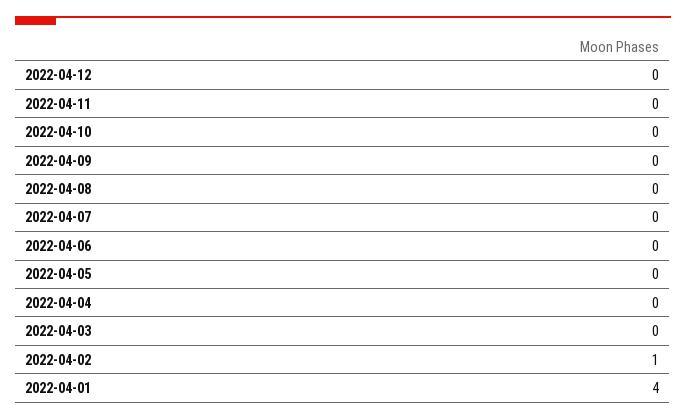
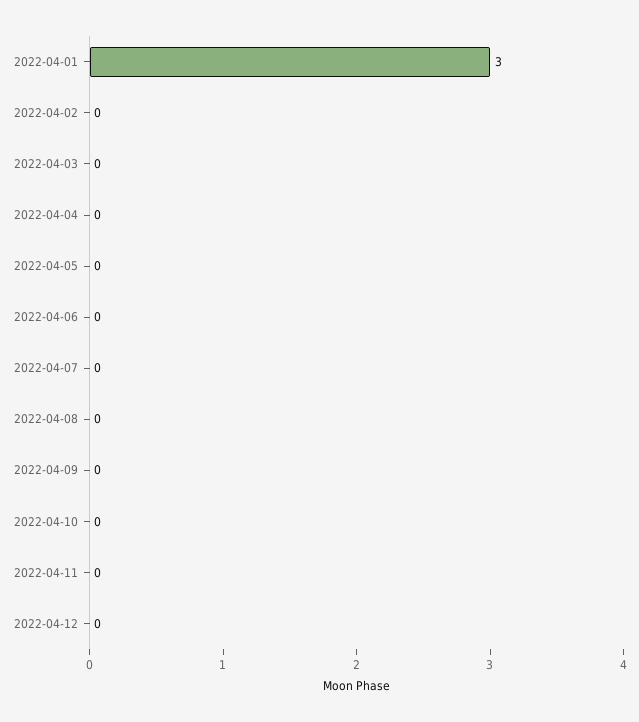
  {
    "2022-04-12": 0,
    "2022-04-11": 0,
    "2022-04-10": 0,
    "2022-04-09": 0,
    "2022-04-08": 0,
    "2022-04-07": 0,
    "2022-04-06": 0,
    "2022-04-05": 0,
    "2022-04-04": 0,
    "2022-04-03": 0,
-   "2022-04-02": 1,
+   "2022-04-02": 0,
-   "2022-04-01": 4
+   "2022-04-01": 3
  }

